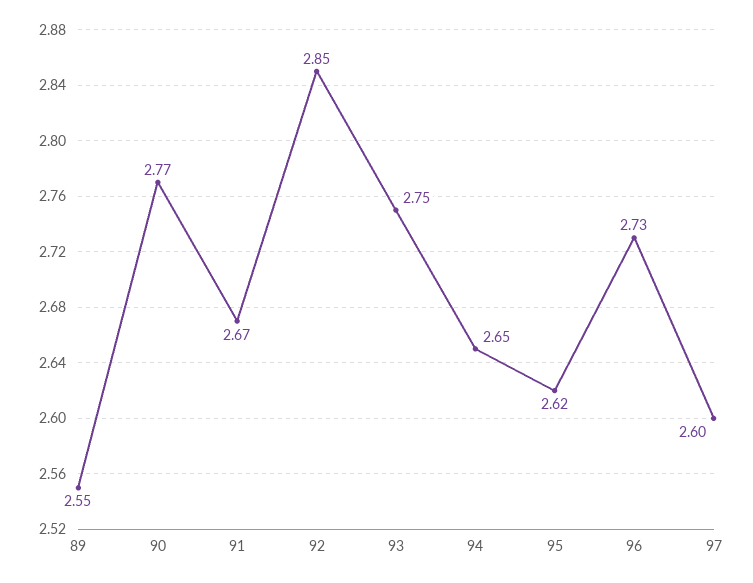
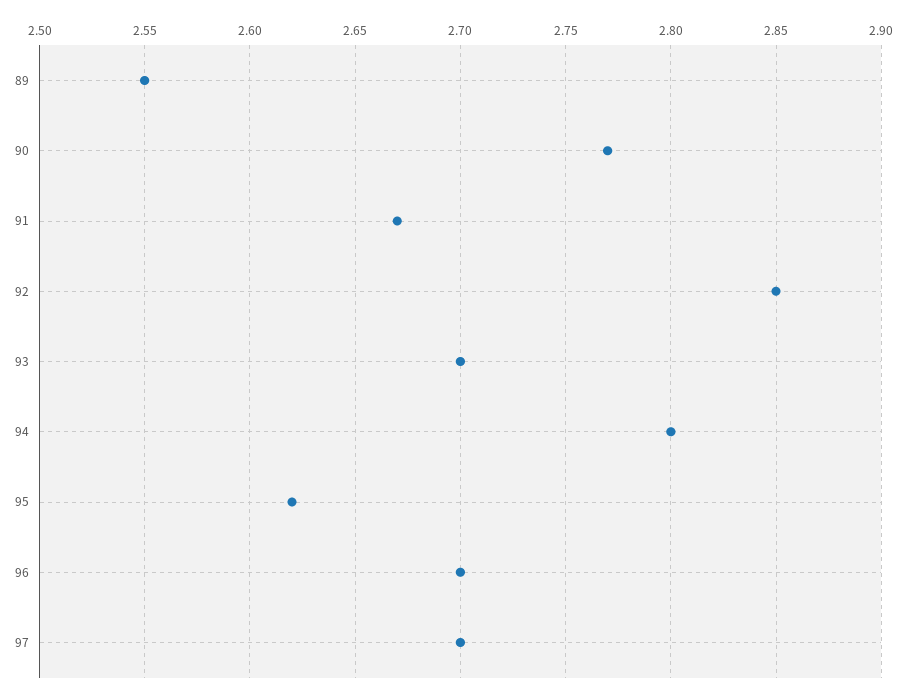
  {
    "89": 2.55,
    "90": 2.77,
    "91": 2.67,
    "92": 2.85,
-   "93": 2.75,
+   "93": 2.7,
-   "94": 2.65,
+   "94": 2.8,
    "95": 2.62,
-   "96": 2.73,
+   "96": 2.7,
-   "97": 2.6
+   "97": 2.7
  }

